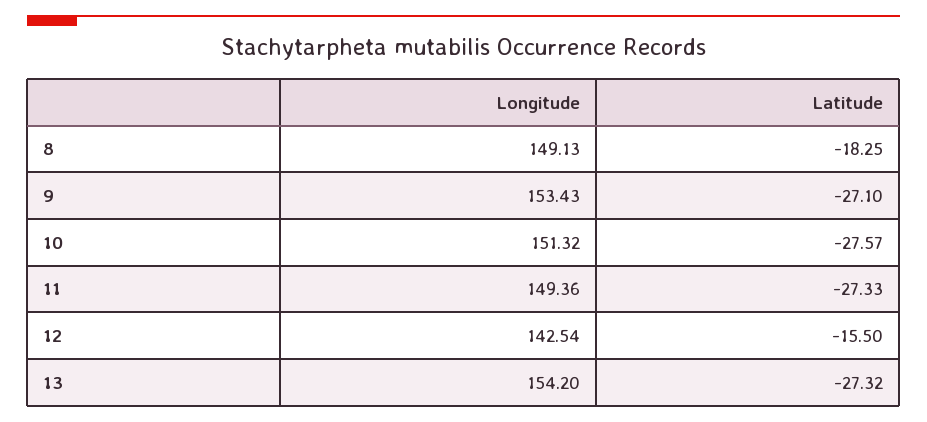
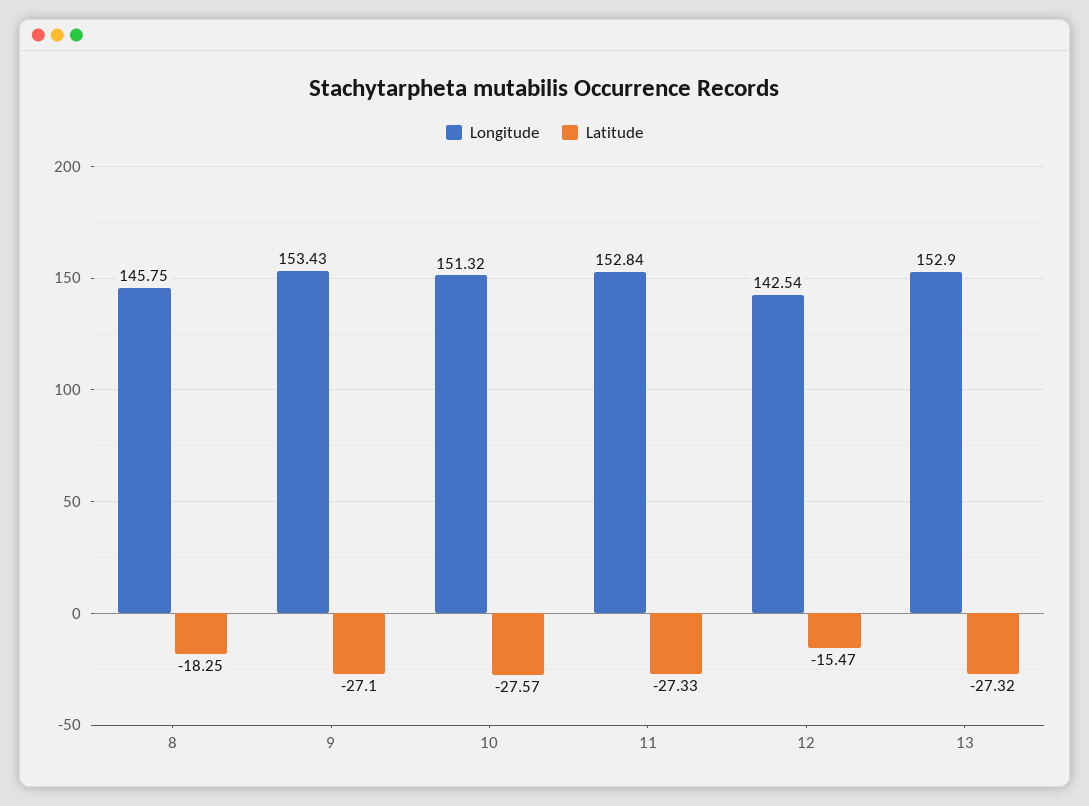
  {
    "Longitude": {
-     "8": 149.13,
+     "8": 145.75,
      "9": 153.43,
      "10": 151.32,
-     "11": 149.36,
+     "11": 152.84,
      "12": 142.54,
-     "13": 154.2
+     "13": 152.9
    },
    "Latitude": {
      "8": -18.25,
      "9": -27.1,
      "10": -27.57,
      "11": -27.33,
-     "12": -15.5,
+     "12": -15.47,
      "13": -27.32
    }
  }

